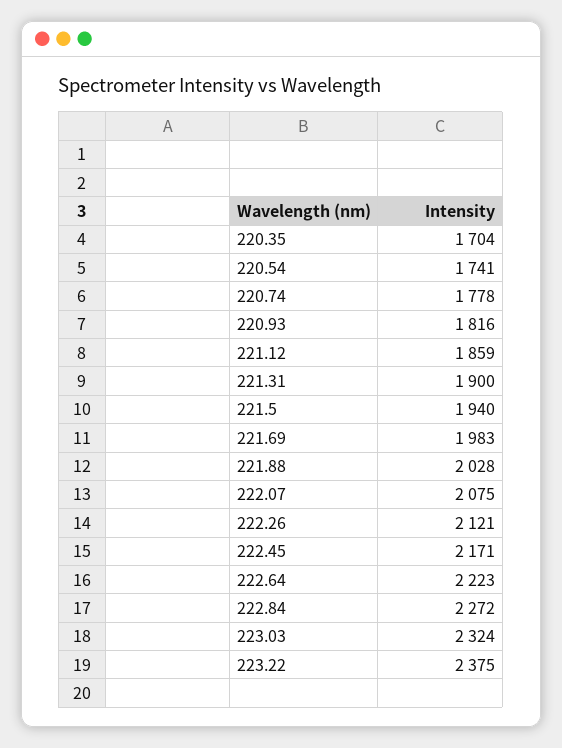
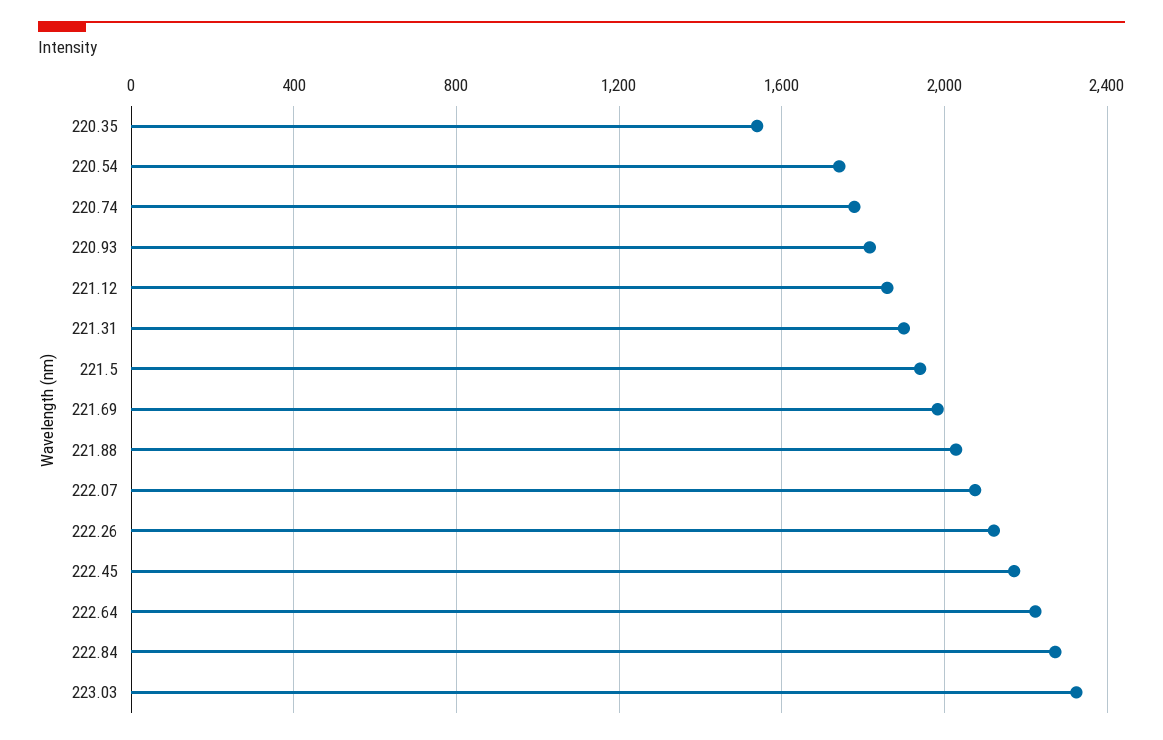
  {
-   "220.35": 1704,
+   "220.35": 1550,
    "220.54": 1741,
    "220.74": 1778,
    "220.93": 1816,
    "221.12": 1859,
    "221.31": 1900,
    "221.5": 1940,
    "221.69": 1983,
    "221.88": 2028,
    "222.07": 2075,
    "222.26": 2121,
    "222.45": 2171,
    "222.64": 2223,
    "222.84": 2272,
-   "223.03": 2324,
+   "223.03": 2324
-   "223.22": 2375
  }

